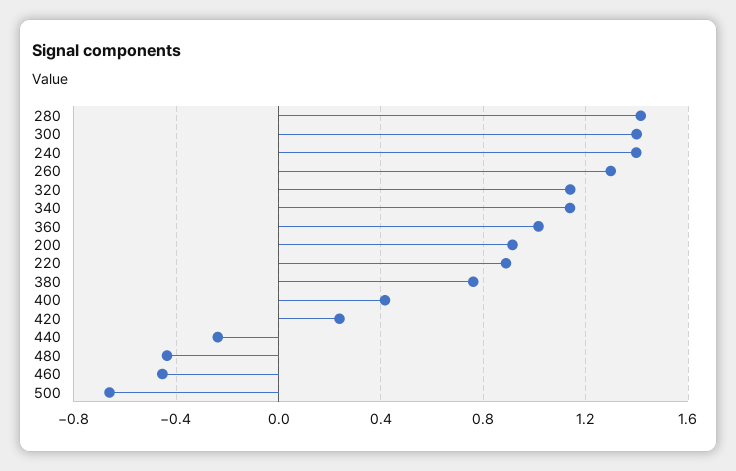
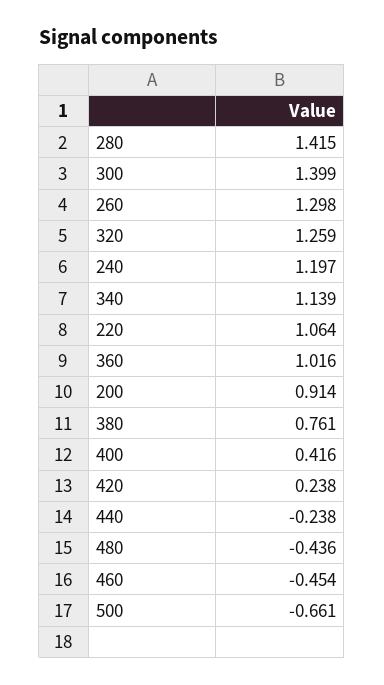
  {
    "280": 1.415,
    "300": 1.399,
-   "240": 1.4,
+   "240": 1.197,
    "260": 1.298,
-   "320": 1.15,
+   "320": 1.259,
    "340": 1.139,
    "360": 1.016,
    "200": 0.914,
-   "220": 0.9,
+   "220": 1.064,
    "380": 0.761,
    "400": 0.416,
    "420": 0.238,
    "440": -0.238,
    "480": -0.436,
    "460": -0.454,
    "500": -0.661
  }

